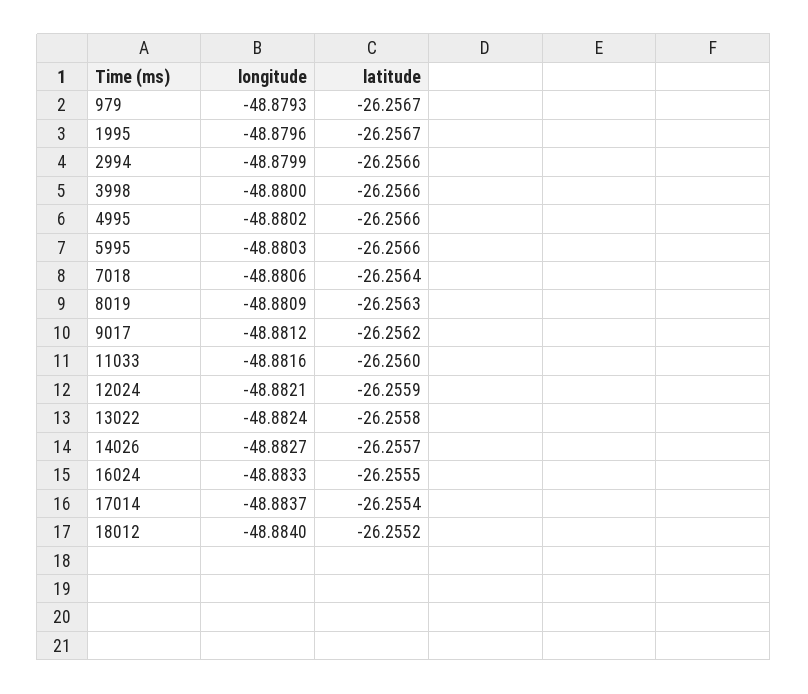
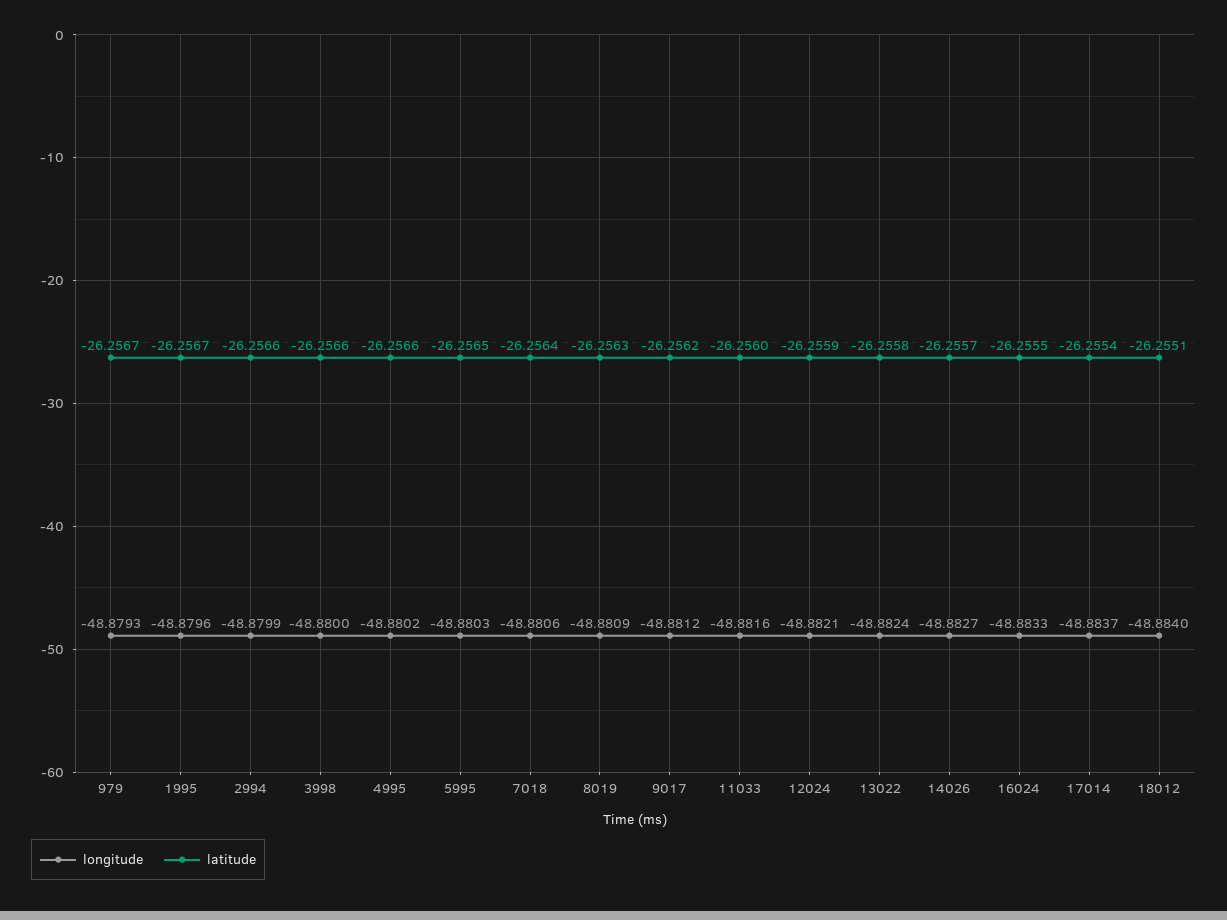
  {
    "longitude": {
      "979": -48.8793,
      "1995": -48.8796,
      "2994": -48.8799,
      "3998": -48.88,
      "4995": -48.8802,
      "5995": -48.8803,
      "7018": -48.8806,
      "8019": -48.8809,
      "9017": -48.8812,
      "11033": -48.8816,
      "12024": -48.8821,
      "13022": -48.8824,
      "14026": -48.8827,
      "16024": -48.8833,
      "17014": -48.8837,
      "18012": -48.884
    },
    "latitude": {
      "979": -26.2567,
      "1995": -26.2567,
      "2994": -26.2566,
      "3998": -26.2566,
      "4995": -26.2566,
-     "5995": -26.2566,
+     "5995": -26.2565,
      "7018": -26.2564,
      "8019": -26.2563,
      "9017": -26.2562,
      "11033": -26.256,
      "12024": -26.2559,
      "13022": -26.2558,
      "14026": -26.2557,
      "16024": -26.2555,
      "17014": -26.2554,
-     "18012": -26.2552
+     "18012": -26.2551
    }
  }

